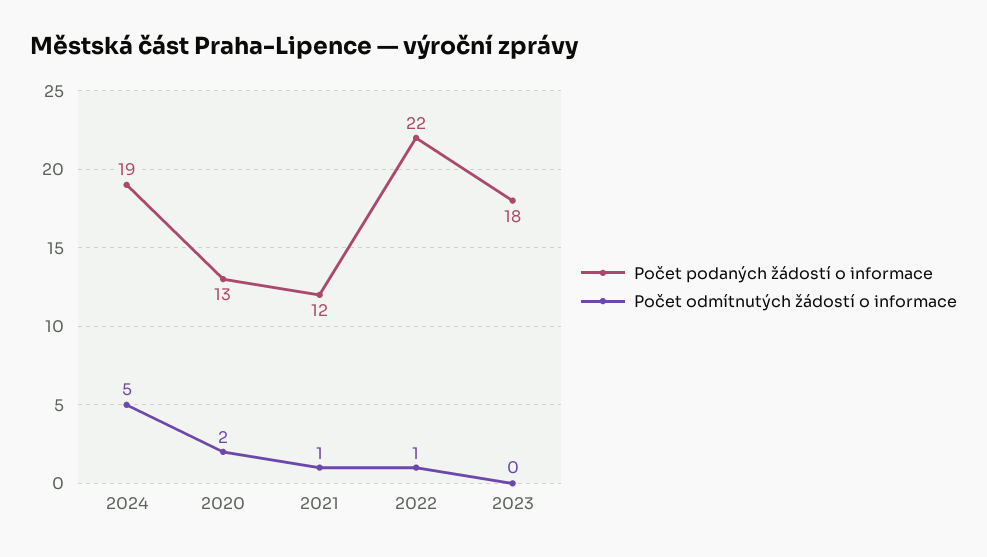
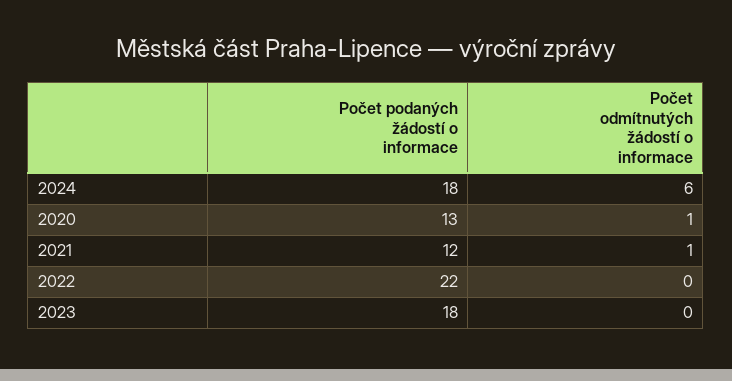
  {
    "Počet podaných žádostí o informace": {
-     "2024": 19,
+     "2024": 18,
      "2020": 13,
      "2021": 12,
      "2022": 22,
      "2023": 18
    },
    "Počet odmítnutých žádostí o informace": {
-     "2024": 5,
+     "2024": 6,
-     "2020": 2,
+     "2020": 1,
      "2021": 1,
-     "2022": 1,
+     "2022": 0,
      "2023": 0
    }
  }

